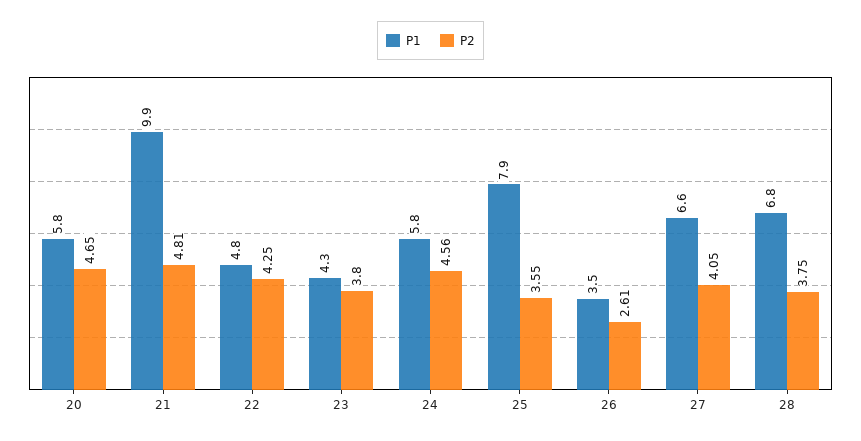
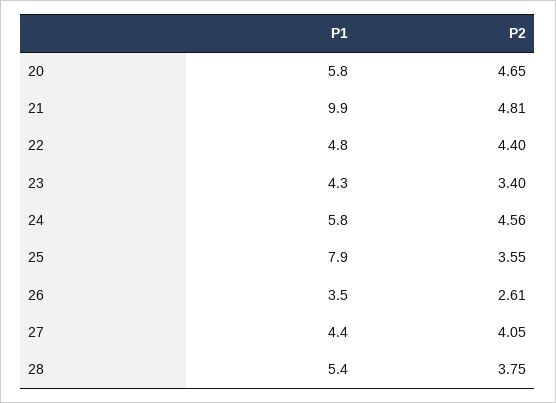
  {
    "P1": {
      "20": 5.8,
      "21": 9.9,
      "22": 4.8,
      "23": 4.3,
      "24": 5.8,
      "25": 7.9,
      "26": 3.5,
-     "27": 6.6,
+     "27": 4.4,
-     "28": 6.8
+     "28": 5.4
    },
    "P2": {
      "20": 4.65,
      "21": 4.81,
-     "22": 4.25,
+     "22": 4.4,
-     "23": 3.8,
+     "23": 3.4,
      "24": 4.56,
      "25": 3.55,
      "26": 2.61,
      "27": 4.05,
      "28": 3.75
    }
  }

